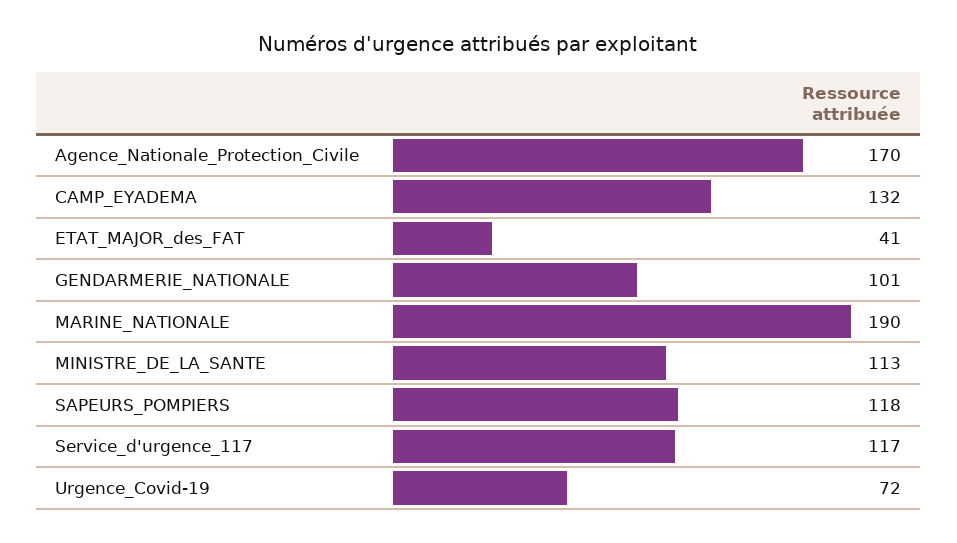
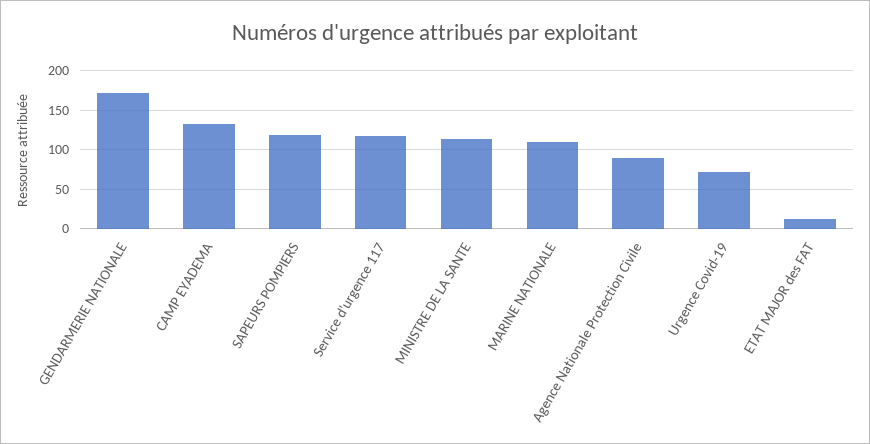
  {
-   "Agence_Nationale_Protection_Civile": 170,
+   "Agence_Nationale_Protection_Civile": 90,
    "CAMP_EYADEMA": 132,
-   "ETAT_MAJOR_des_FAT": 41,
+   "ETAT_MAJOR_des_FAT": 10,
-   "GENDARMERIE_NATIONALE": 101,
+   "GENDARMERIE_NATIONALE": 170,
-   "MARINE_NATIONALE": 190,
+   "MARINE_NATIONALE": 110,
    "MINISTRE_DE_LA_SANTE": 113,
    "SAPEURS_POMPIERS": 118,
    "Service_d'urgence_117": 117,
    "Urgence_Covid-19": 72
  }

